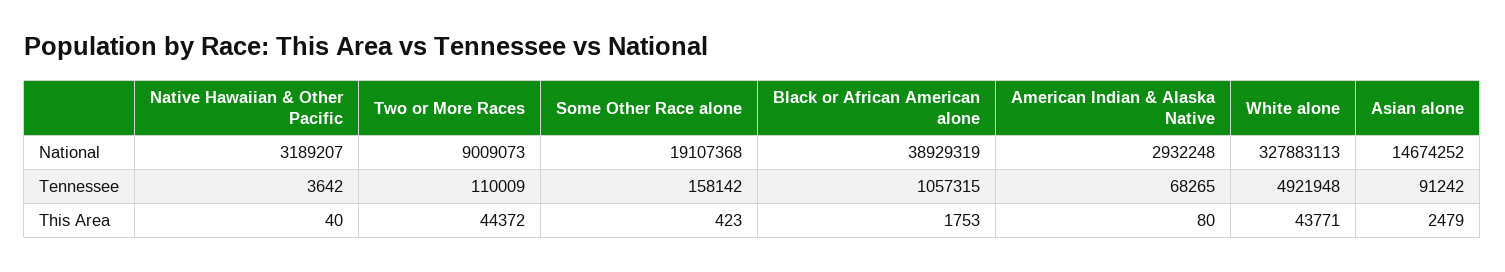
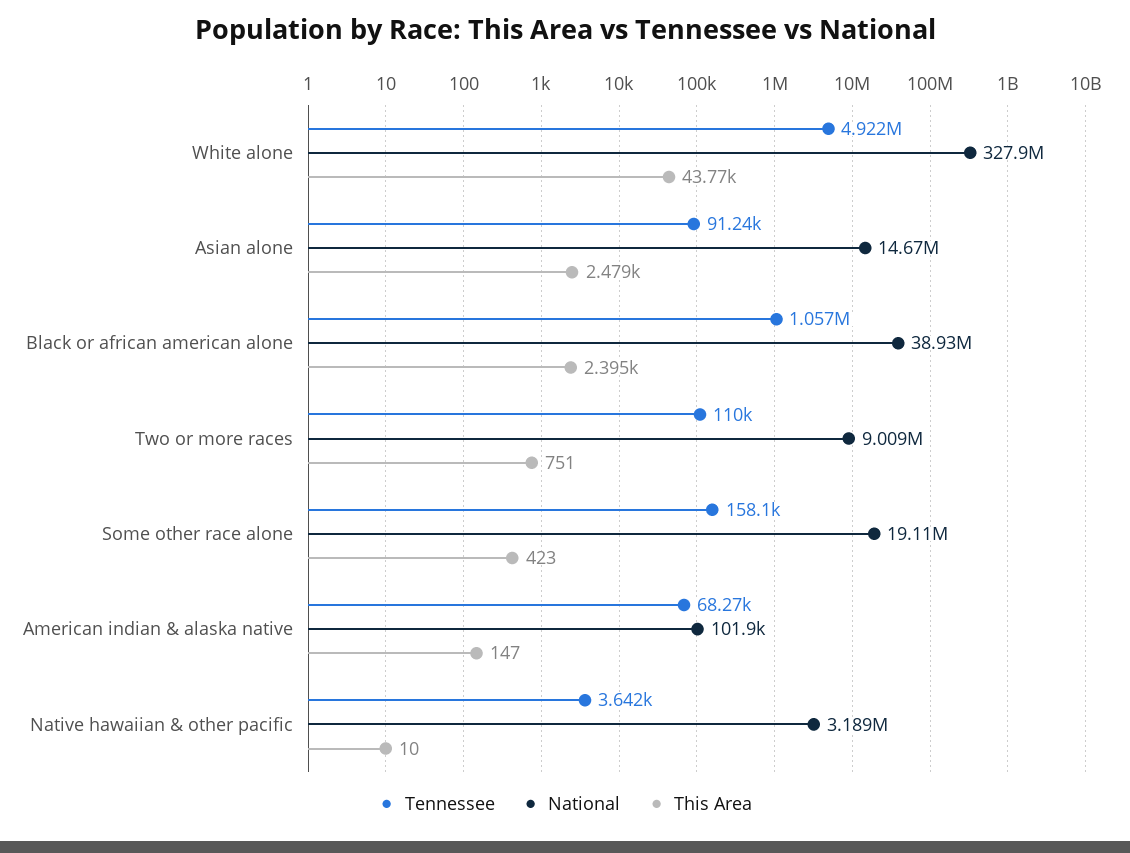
  {
    "National": {
      "Native Hawaiian & Other Pacific": 3189207,
      "Two or More Races": 9009073,
      "Some Other Race alone": 19107368,
      "Black or African American alone": 38929319,
-     "American Indian & Alaska Native": 2932248,
+     "American Indian & Alaska Native": 101900,
      "White alone": 327883113,
      "Asian alone": 14674252
    },
    "Tennessee": {
      "Native Hawaiian & Other Pacific": 3642,
      "Two or More Races": 110009,
      "Some Other Race alone": 158142,
      "Black or African American alone": 1057315,
      "American Indian & Alaska Native": 68265,
      "White alone": 4921948,
      "Asian alone": 91242
    },
    "This Area": {
-     "Native Hawaiian & Other Pacific": 40,
+     "Native Hawaiian & Other Pacific": 10,
-     "Two or More Races": 44372,
+     "Two or More Races": 751,
      "Some Other Race alone": 423,
-     "Black or African American alone": 1753,
+     "Black or African American alone": 2395,
-     "American Indian & Alaska Native": 80,
+     "American Indian & Alaska Native": 147,
      "White alone": 43771,
      "Asian alone": 2479
    }
  }

